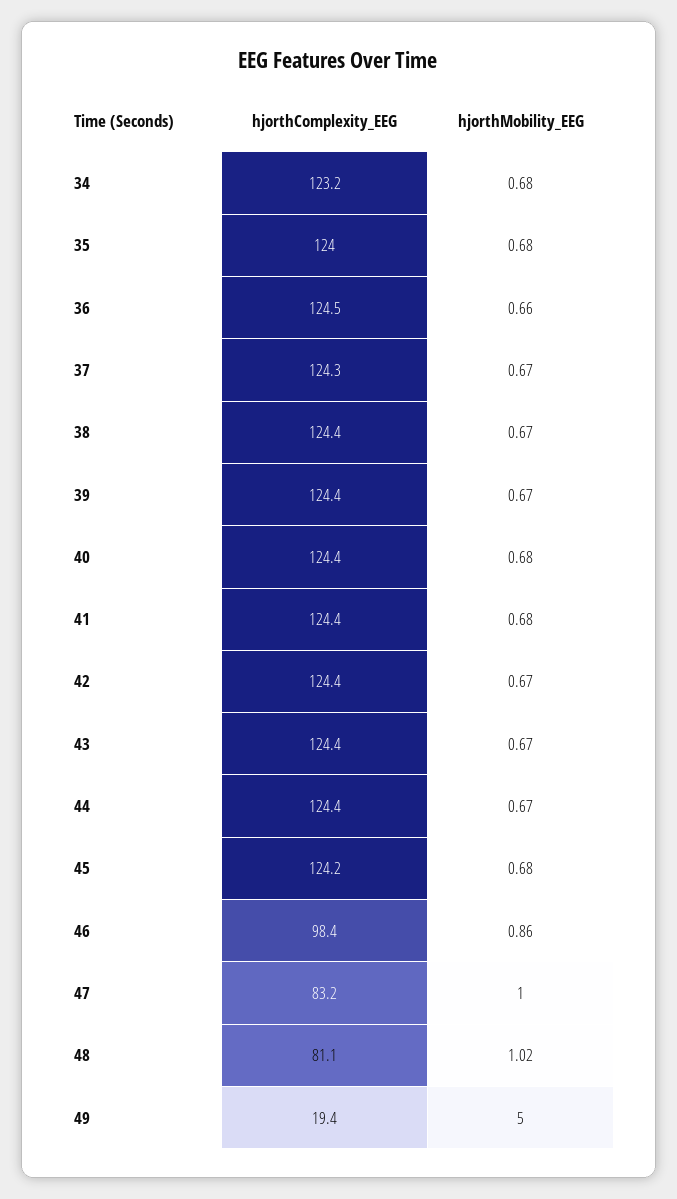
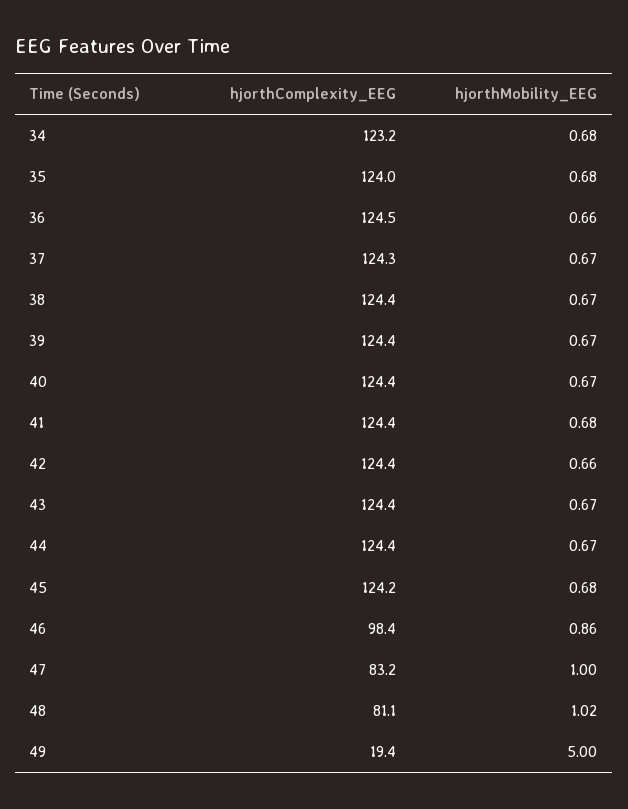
  {
    "hjorthComplexity_EEG": {
      "34": 123.2,
      "35": 124,
      "36": 124.5,
      "37": 124.3,
      "38": 124.4,
      "39": 124.4,
      "40": 124.4,
      "41": 124.4,
      "42": 124.4,
      "43": 124.4,
      "44": 124.4,
      "45": 124.2,
      "46": 98.4,
      "47": 83.2,
      "48": 81.1,
      "49": 19.4
    },
    "hjorthMobility_EEG": {
      "34": 0.68,
      "35": 0.68,
      "36": 0.66,
      "37": 0.67,
      "38": 0.67,
      "39": 0.67,
-     "40": 0.68,
+     "40": 0.67,
      "41": 0.68,
-     "42": 0.67,
+     "42": 0.66,
      "43": 0.67,
      "44": 0.67,
      "45": 0.68,
      "46": 0.86,
      "47": 1,
      "48": 1.02,
      "49": 5
    }
  }

